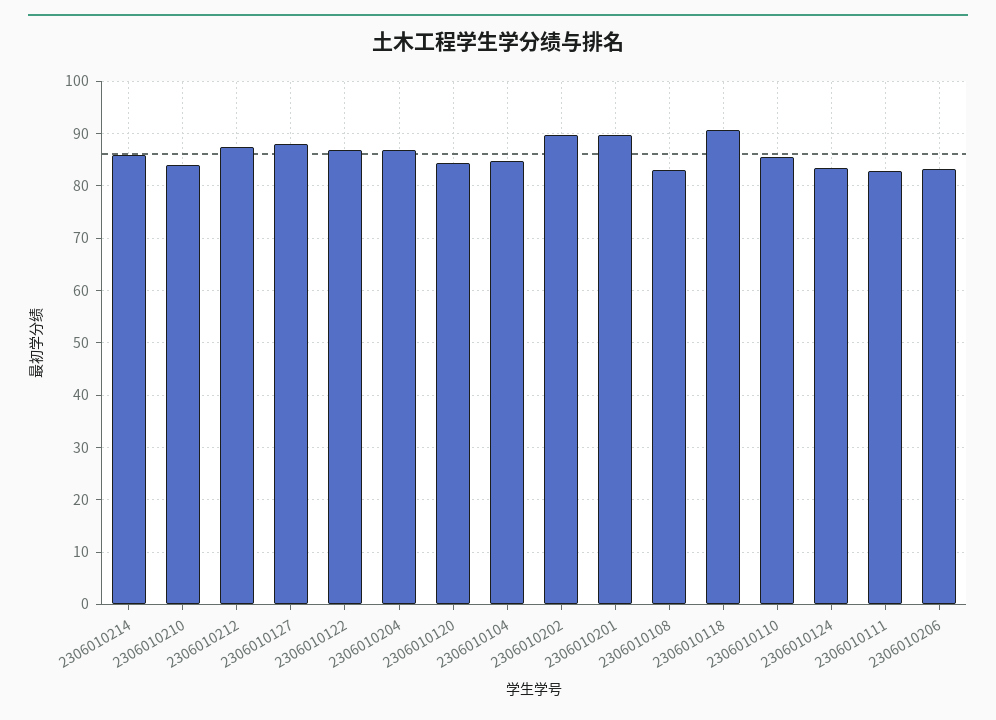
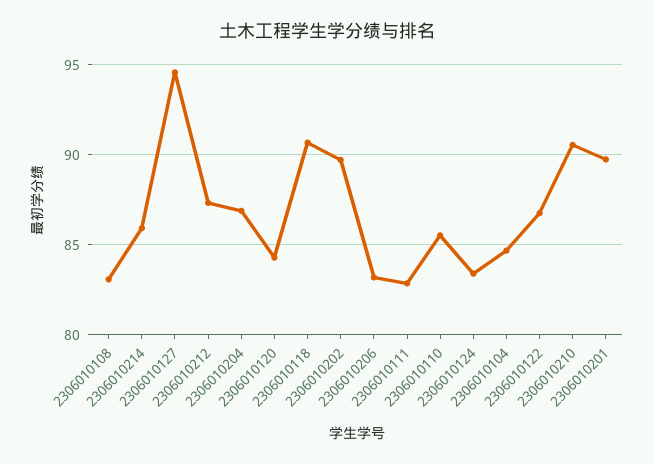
  {
    "2306010214": 86,
-   "2306010210": 84,
+   "2306010210": 90.5,
    "2306010212": 87.5,
-   "2306010127": 88,
+   "2306010127": 94.5,
    "2306010122": 87,
    "2306010204": 87,
    "2306010120": 84.5,
    "2306010104": 84.5,
    "2306010202": 89.5,
    "2306010201": 89.5,
    "2306010108": 83,
    "2306010118": 90.5,
    "2306010110": 85.5,
    "2306010124": 83.5,
    "2306010111": 83,
    "2306010206": 83
  }

